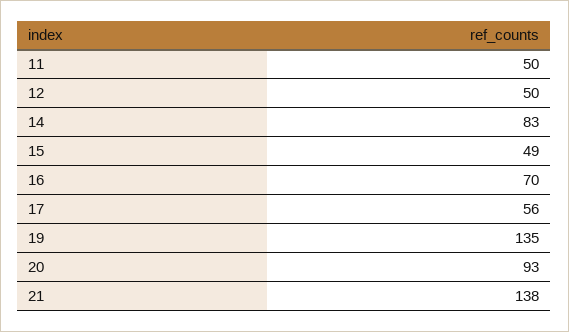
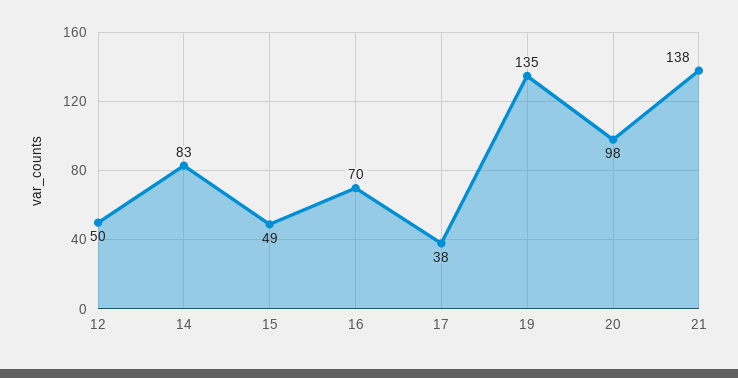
  {
-   "11": 50,
    "12": 50,
    "14": 83,
    "15": 49,
    "16": 70,
-   "17": 56,
+   "17": 38,
    "19": 135,
-   "20": 93,
+   "20": 98,
    "21": 138
  }

